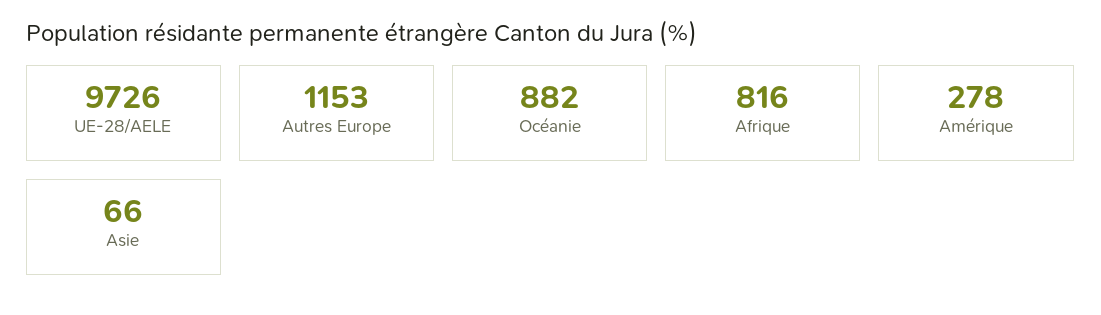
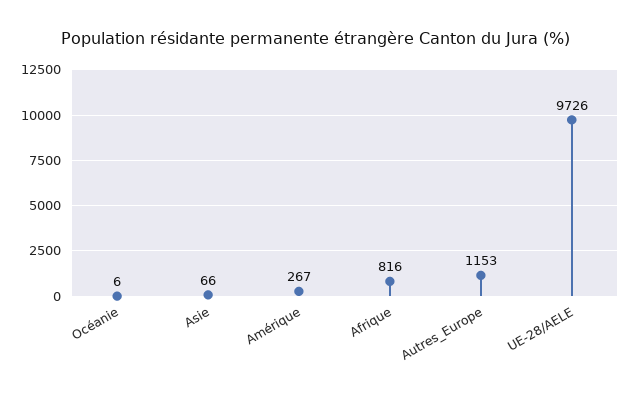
  {
    "UE-28/AELE": 9726,
    "Autres Europe": 1153,
-   "Océanie": 882,
+   "Océanie": 6,
    "Afrique": 816,
-   "Amérique": 278,
+   "Amérique": 267,
    "Asie": 66
  }

